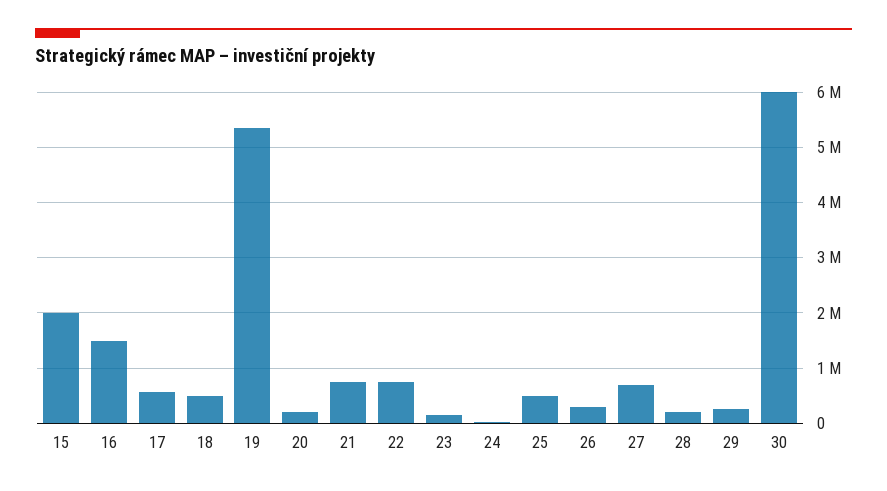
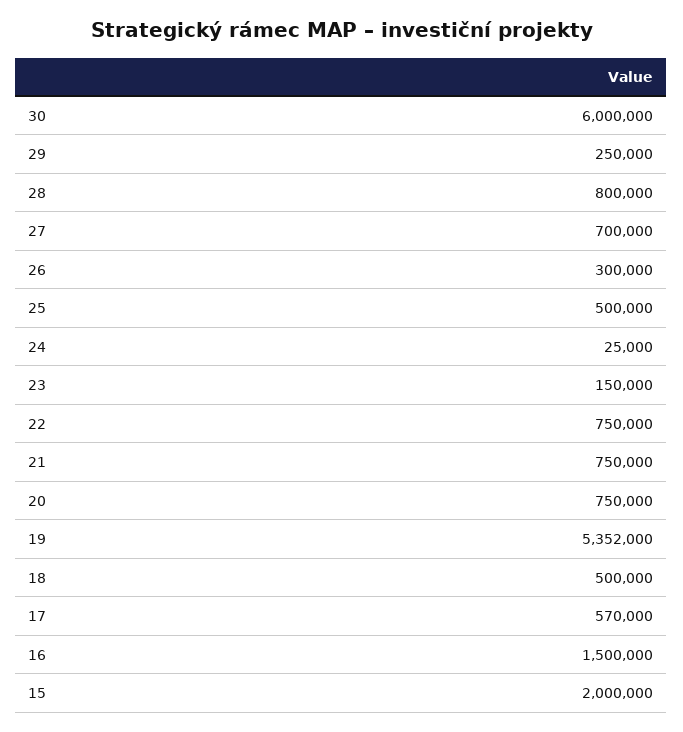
  {
    "15": 2000000,
    "16": 1500000,
    "17": 570000,
    "18": 500000,
    "19": 5352000,
-   "20": 200000,
+   "20": 750000,
    "21": 750000,
    "22": 750000,
    "23": 150000,
    "24": 25000,
    "25": 500000,
    "26": 300000,
    "27": 700000,
-   "28": 200000,
+   "28": 800000,
    "29": 250000,
    "30": 6000000
  }

